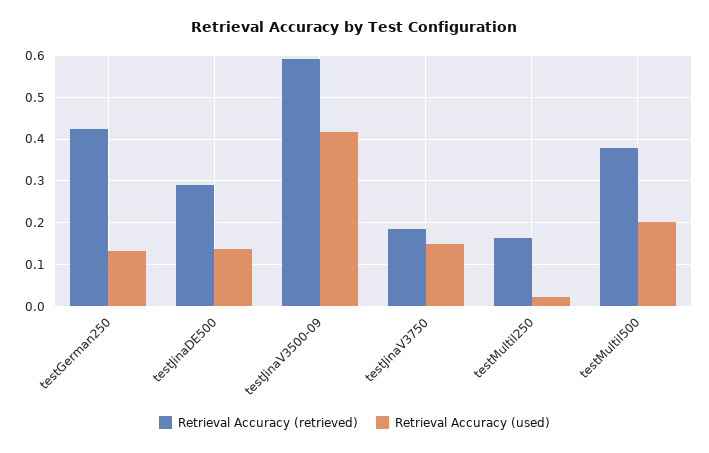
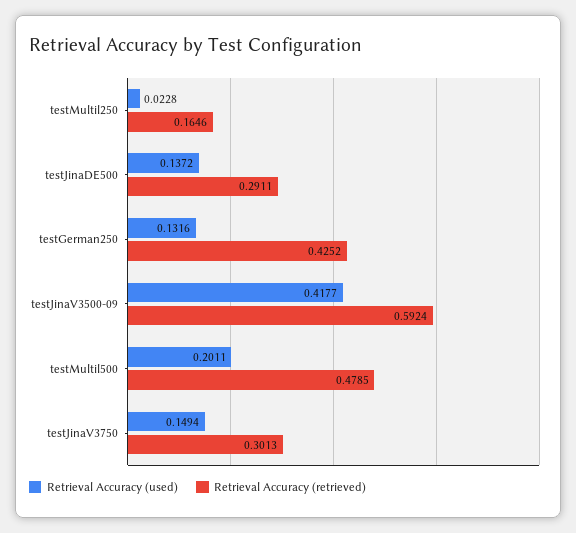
  {
    "Retrieval Accuracy (retrieved)": {
      "testGerman250": 0.4252,
      "testJinaDE500": 0.2911,
      "testJinaV3500-09": 0.5924,
-     "testJinaV3750": 0.18,
+     "testJinaV3750": 0.3013,
      "testMultil250": 0.1646,
-     "testMultil500": 0.38
+     "testMultil500": 0.4785
    },
    "Retrieval Accuracy (used)": {
      "testGerman250": 0.1316,
      "testJinaDE500": 0.1372,
      "testJinaV3500-09": 0.4177,
      "testJinaV3750": 0.1494,
      "testMultil250": 0.0228,
      "testMultil500": 0.2011
    }
  }

